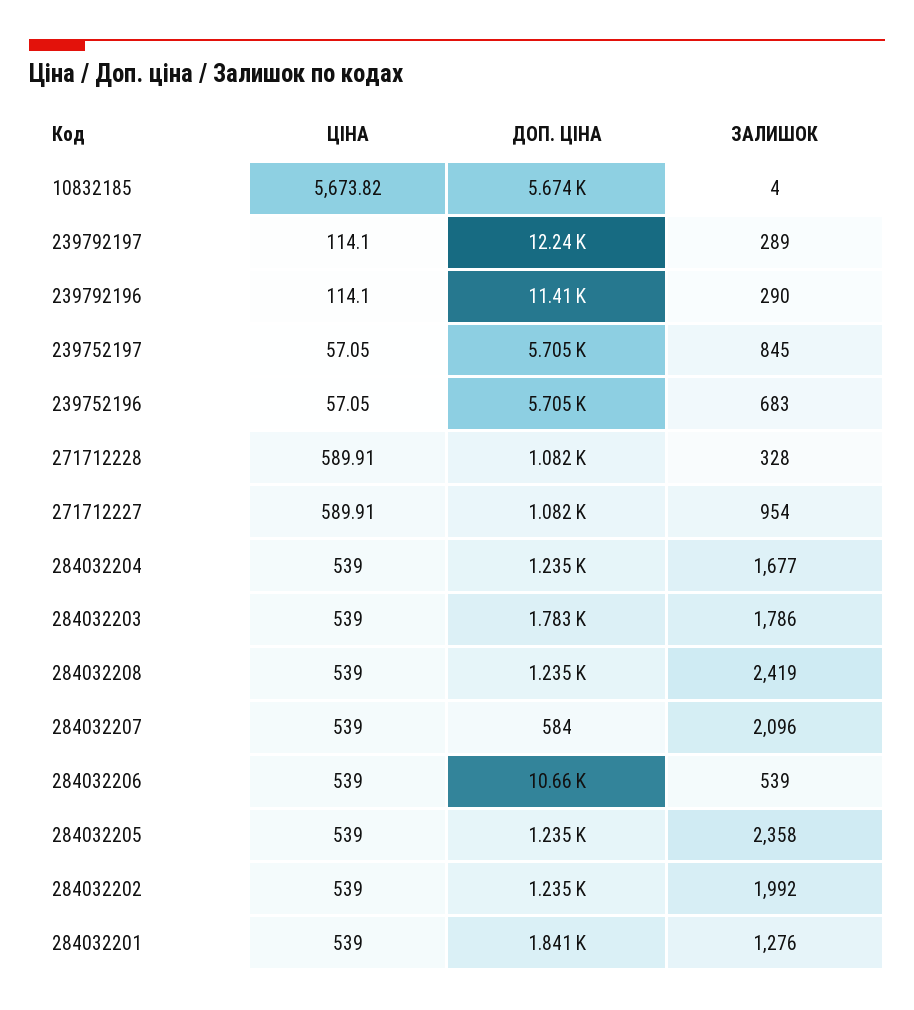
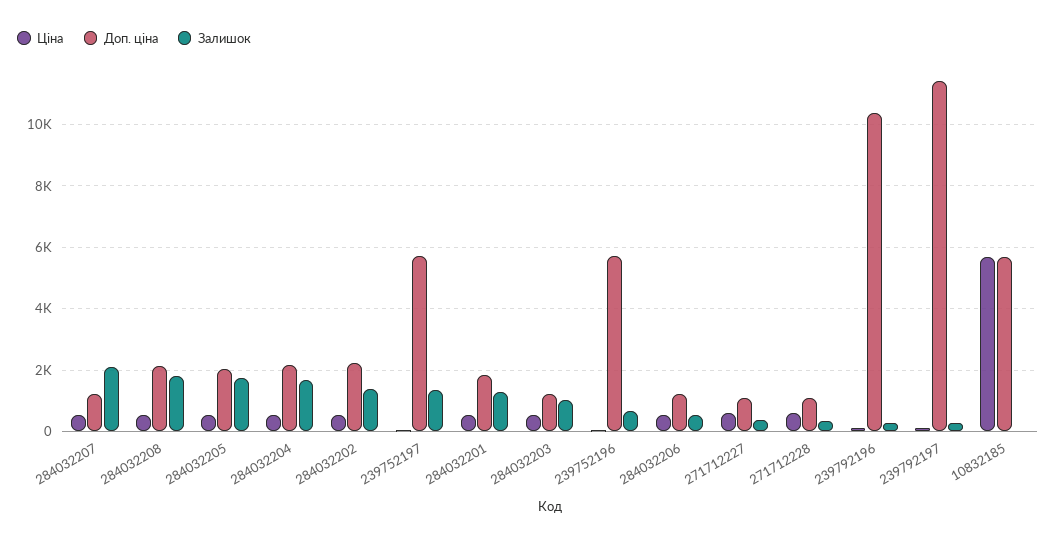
  {
    "ЦІНА": {
      "10832185": 5673.82,
      "239792197": 114.1,
      "239792196": 114.1,
      "239752197": 57.05,
      "239752196": 57.05,
      "271712228": 589.91,
      "271712227": 589.91,
      "284032204": 539,
      "284032203": 539,
      "284032208": 539,
      "284032207": 539,
      "284032206": 539,
      "284032205": 539,
      "284032202": 539,
      "284032201": 539
    },
    "ДОП. ЦІНА": {
      "10832185": 5674,
-     "239792197": 12240,
+     "239792197": 11400,
-     "239792196": 11410,
+     "239792196": 10400,
      "239752197": 5705,
      "239752196": 5705,
      "271712228": 1082,
      "271712227": 1082,
-     "284032204": 1235,
+     "284032204": 2200,
-     "284032203": 1783,
+     "284032203": 1200,
-     "284032208": 1235,
+     "284032208": 2200,
-     "284032207": 584,
+     "284032207": 1200,
-     "284032206": 10660,
+     "284032206": 1200,
-     "284032205": 1235,
+     "284032205": 2000,
-     "284032202": 1235,
+     "284032202": 2200,
      "284032201": 1841
    },
    "ЗАЛИШОК": {
      "10832185": 4,
      "239792197": 289,
      "239792196": 290,
-     "239752197": 845,
+     "239752197": 1400,
      "239752196": 683,
      "271712228": 328,
-     "271712227": 954,
+     "271712227": 400,
      "284032204": 1677,
-     "284032203": 1786,
+     "284032203": 1000,
-     "284032208": 2419,
+     "284032208": 1800,
      "284032207": 2096,
      "284032206": 539,
-     "284032205": 2358,
+     "284032205": 1800,
-     "284032202": 1992,
+     "284032202": 1400,
      "284032201": 1276
    }
  }

